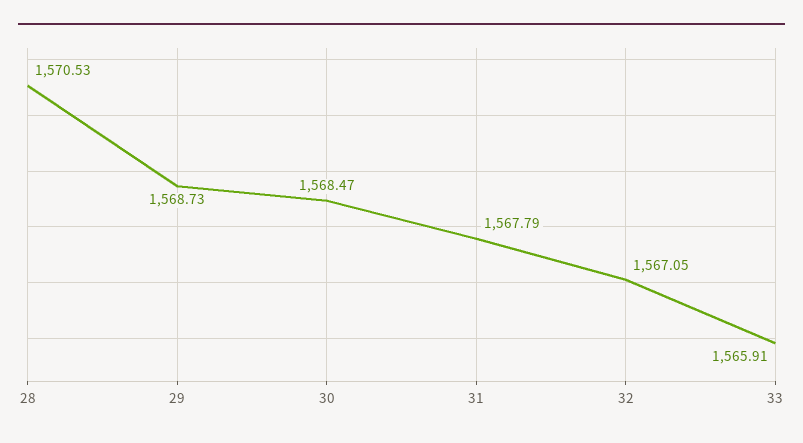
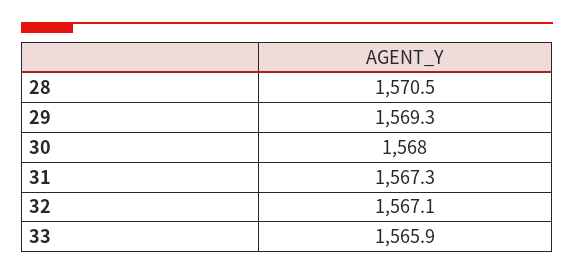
  {
    "28": 1570.53,
-   "29": 1568.73,
+   "29": 1569.3,
-   "30": 1568.47,
+   "30": 1568,
-   "31": 1567.79,
+   "31": 1567.3,
    "32": 1567.05,
    "33": 1565.91
  }

